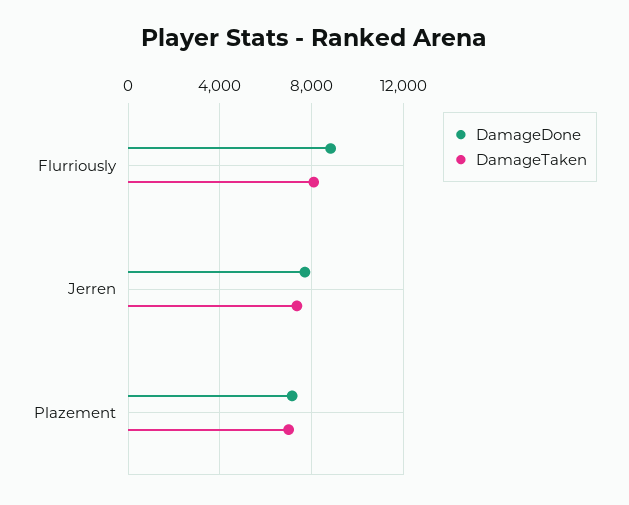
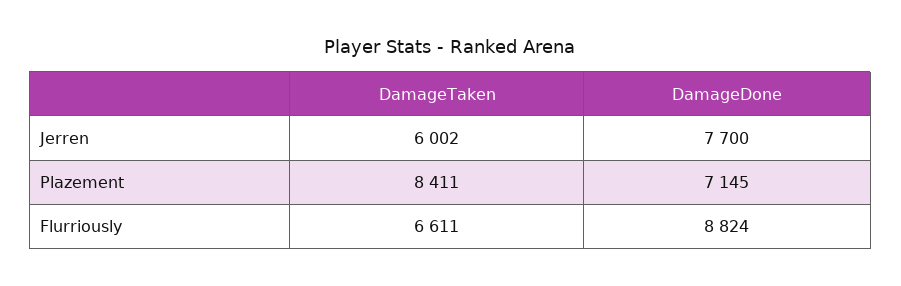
  {
    "DamageDone": {
      "Flurriously": 8824,
      "Jerren": 7700,
      "Plazement": 7145
    },
    "DamageTaken": {
-     "Flurriously": 8000,
+     "Flurriously": 6611,
-     "Jerren": 7500,
+     "Jerren": 6002,
-     "Plazement": 7000
+     "Plazement": 8411
    }
  }

